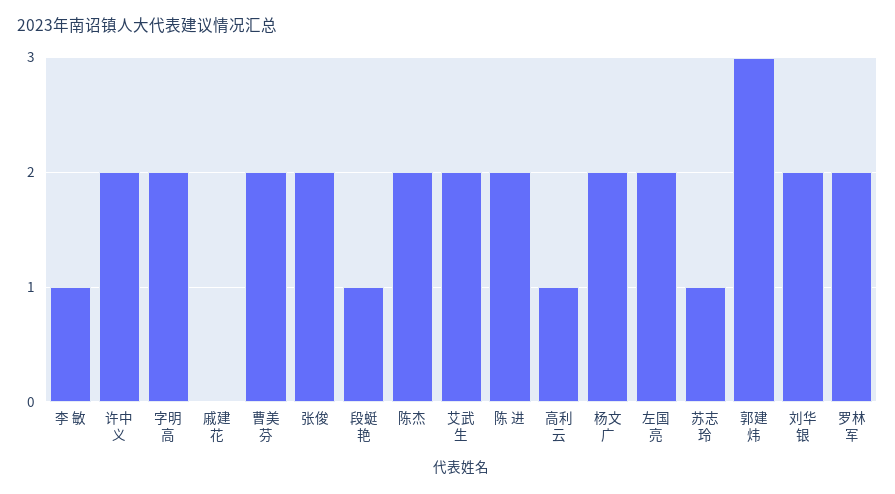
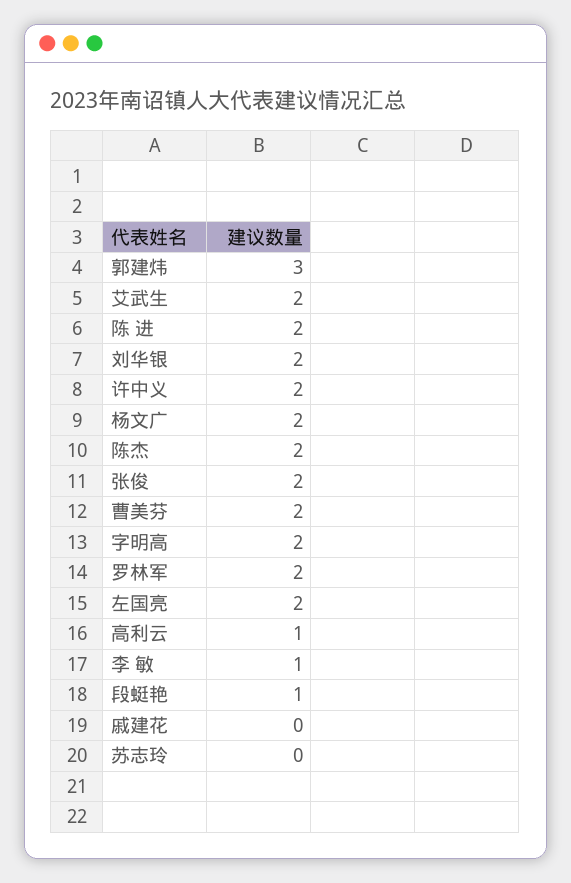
  {
    "李 敏": 1,
    "许中义": 2,
    "字明高": 2,
    "戚建花": 0,
    "曹美芬": 2,
    "张俊": 2,
    "段蜓艳": 1,
    "陈杰": 2,
    "艾武生": 2,
    "陈 进": 2,
    "高利云": 1,
    "杨文广": 2,
    "左国亮": 2,
-   "苏志玲": 1,
+   "苏志玲": 0,
    "郭建炜": 3,
    "刘华银": 2,
    "罗林军": 2
  }

